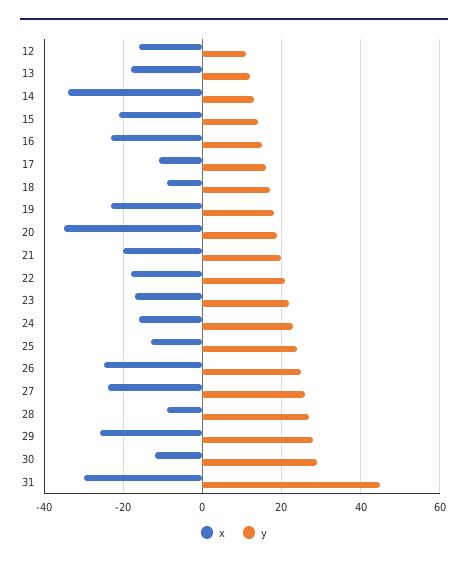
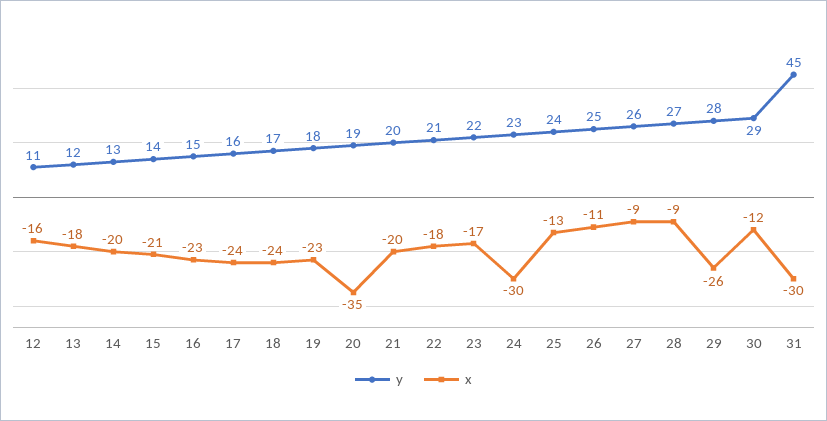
  {
    "x": {
      "12": -16,
      "13": -18,
-     "14": -35,
+     "14": -20,
      "15": -21,
      "16": -23,
-     "17": -10,
+     "17": -24,
-     "18": -10,
+     "18": -24,
      "19": -23,
      "20": -35,
      "21": -20,
      "22": -18,
      "23": -17,
-     "24": -15,
+     "24": -30,
      "25": -13,
-     "26": -25,
+     "26": -11,
-     "27": -25,
+     "27": -9,
      "28": -9,
      "29": -26,
      "30": -12,
      "31": -30
    },
    "y": {
      "12": 11,
      "13": 12,
      "14": 13,
      "15": 14,
      "16": 15,
      "17": 16,
      "18": 17,
      "19": 18,
      "20": 19,
      "21": 20,
      "22": 21,
      "23": 22,
      "24": 23,
      "25": 24,
      "26": 25,
      "27": 26,
      "28": 27,
      "29": 28,
      "30": 29,
      "31": 45
    }
  }

